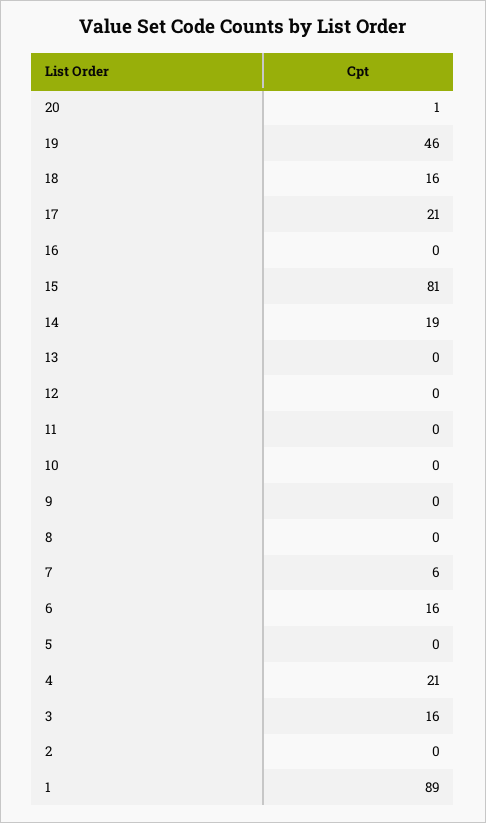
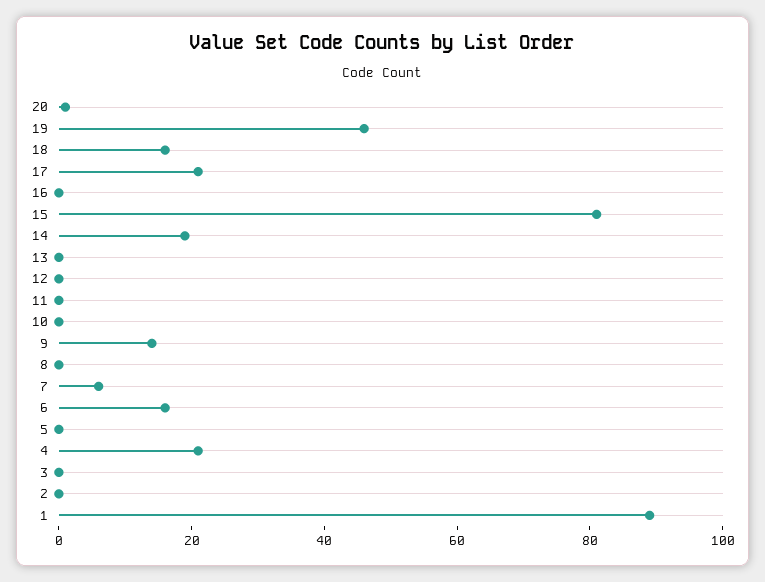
  {
    "20": 1,
    "19": 46,
    "18": 16,
    "17": 21,
    "16": 0,
    "15": 81,
    "14": 19,
    "13": 0,
    "12": 0,
    "11": 0,
    "10": 0,
-   "9": 0,
+   "9": 15,
    "8": 0,
    "7": 6,
    "6": 16,
    "5": 0,
    "4": 21,
-   "3": 16,
+   "3": 0,
    "2": 0,
    "1": 89
  }

